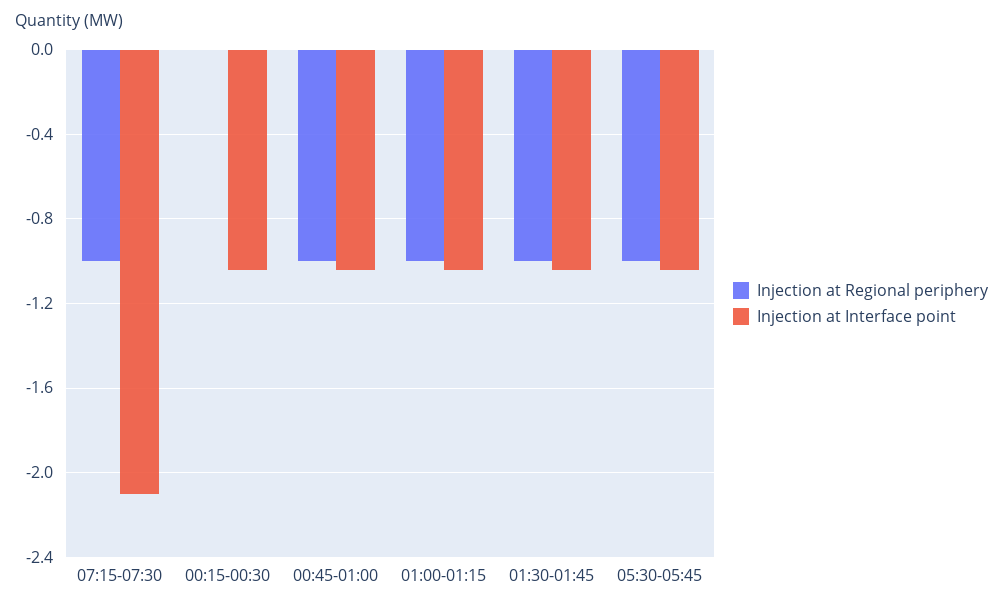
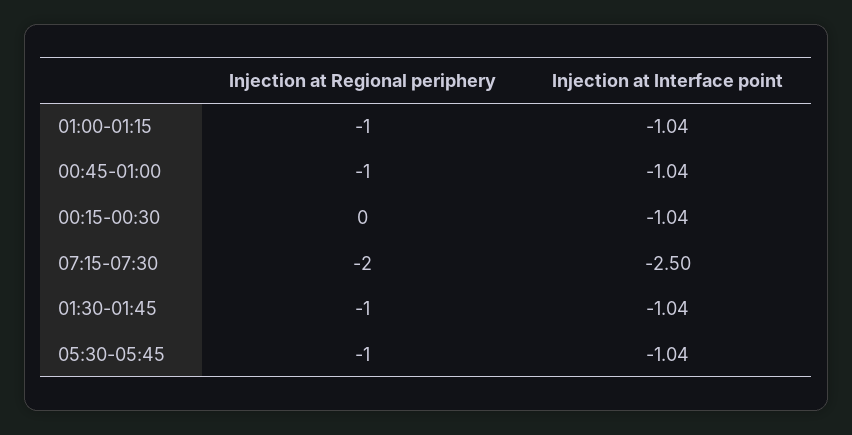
  {
    "Injection at Regional periphery": {
-     "07:15-07:30": -1,
+     "07:15-07:30": -2,
      "00:15-00:30": 0,
      "00:45-01:00": -1,
      "01:00-01:15": -1,
      "01:30-01:45": -1,
      "05:30-05:45": -1
    },
    "Injection at Interface point": {
-     "07:15-07:30": -2.1,
+     "07:15-07:30": -2.5,
      "00:15-00:30": -1.04,
      "00:45-01:00": -1.04,
      "01:00-01:15": -1.04,
      "01:30-01:45": -1.04,
      "05:30-05:45": -1.04
    }
  }

